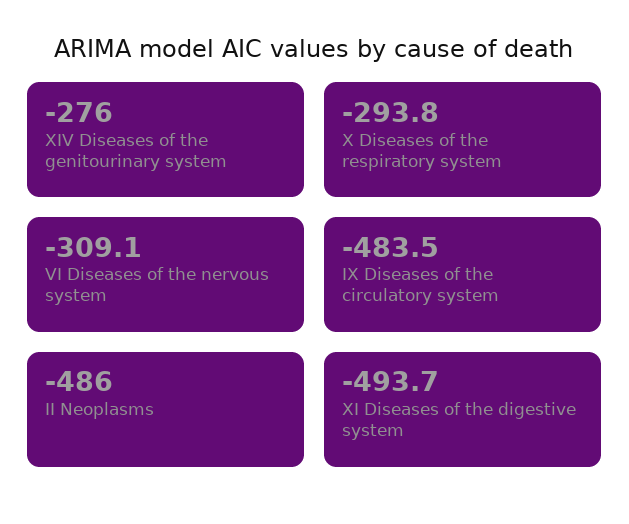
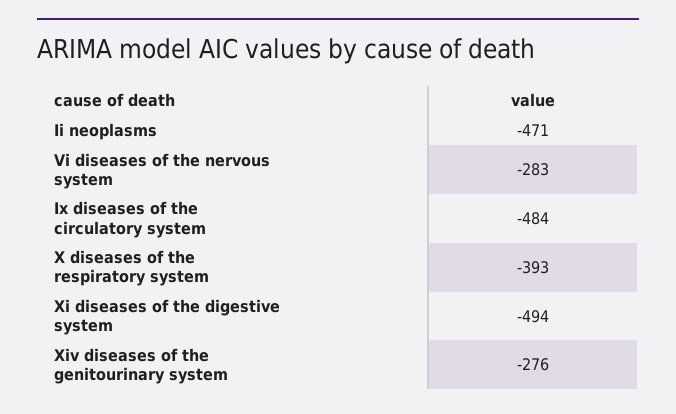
  {
    "XIV Diseases of the genitourinary system": -276,
-   "X Diseases of the respiratory system": -293.8,
+   "X Diseases of the respiratory system": -393,
-   "VI Diseases of the nervous system": -309.1,
+   "VI Diseases of the nervous system": -283,
    "IX Diseases of the circulatory system": -483.5,
-   "II Neoplasms": -486,
+   "II Neoplasms": -471,
    "XI Diseases of the digestive system": -493.7
  }

